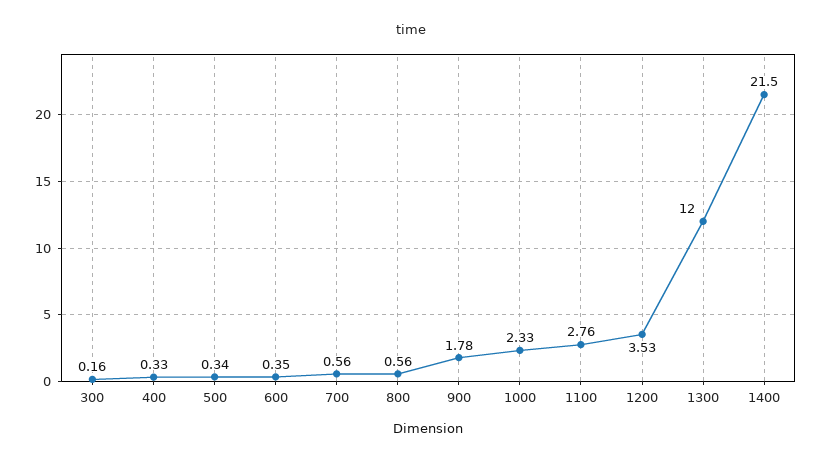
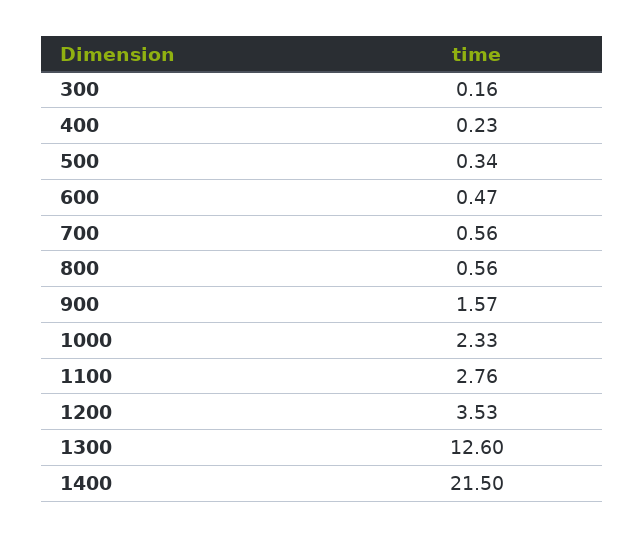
  {
    "300": 0.16,
-   "400": 0.33,
+   "400": 0.23,
    "500": 0.34,
-   "600": 0.35,
+   "600": 0.47,
    "700": 0.56,
    "800": 0.56,
-   "900": 1.78,
+   "900": 1.57,
    "1000": 2.33,
    "1100": 2.76,
    "1200": 3.53,
-   "1300": 12,
+   "1300": 12.6,
    "1400": 21.5
  }

